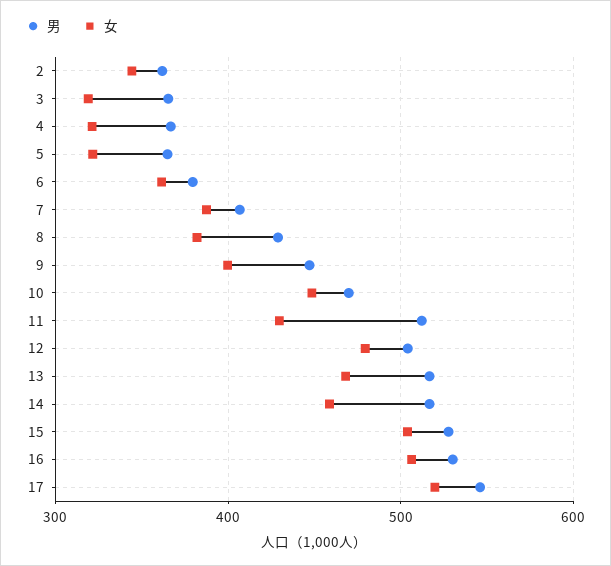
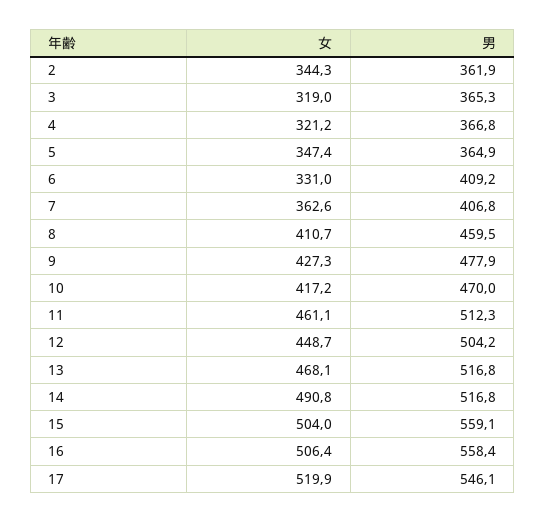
  {
    "男": {
      "2": 361.9,
      "3": 365.3,
      "4": 366.8,
      "5": 364.9,
-     "6": 380,
+     "6": 409.2,
      "7": 406.8,
-     "8": 430,
+     "8": 459.5,
-     "9": 450,
+     "9": 477.9,
      "10": 470,
      "11": 512.3,
      "12": 504.2,
      "13": 516.8,
      "14": 516.8,
-     "15": 530,
+     "15": 559.1,
-     "16": 530,
+     "16": 558.4,
      "17": 546.1
    },
    "女": {
      "2": 344.3,
      "3": 319,
      "4": 321.2,
-     "5": 320,
+     "5": 347.4,
-     "6": 360,
+     "6": 331,
-     "7": 390,
+     "7": 362.6,
-     "8": 380,
+     "8": 410.7,
-     "9": 400,
+     "9": 427.3,
-     "10": 450,
+     "10": 417.2,
-     "11": 430,
+     "11": 461.1,
-     "12": 480,
+     "12": 448.7,
      "13": 468.1,
-     "14": 460,
+     "14": 490.8,
      "15": 504,
      "16": 506.4,
      "17": 519.9
    }
  }

